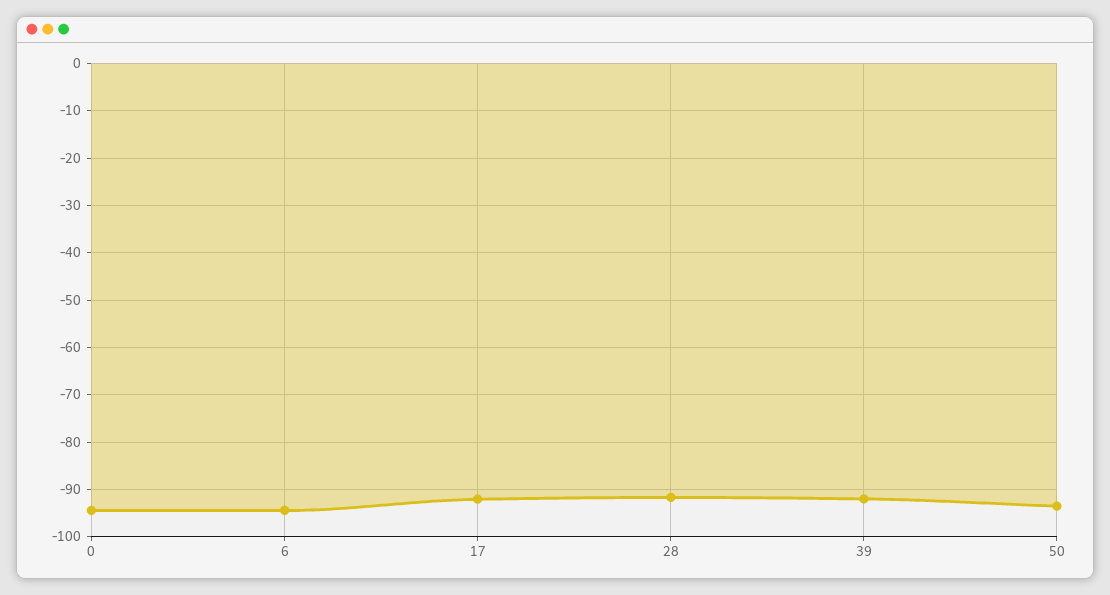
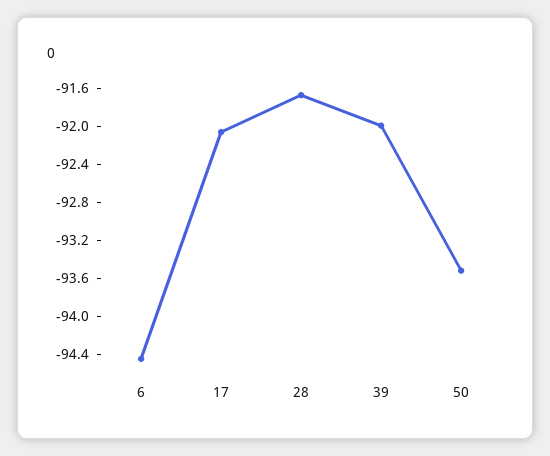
  {
-   "0": -94,
    "6": -94.5,
    "17": -92.1,
    "28": -91.7,
    "39": -92,
    "50": -93.5
  }

